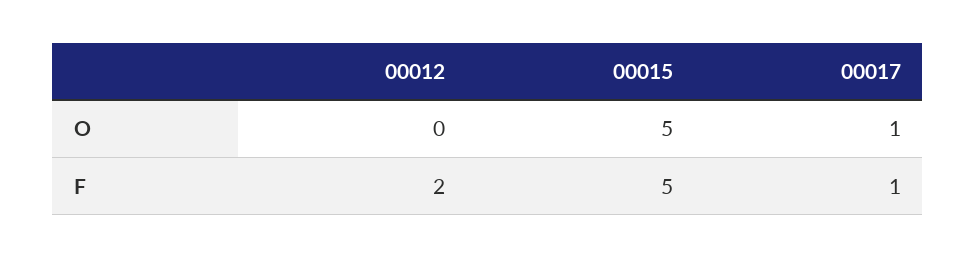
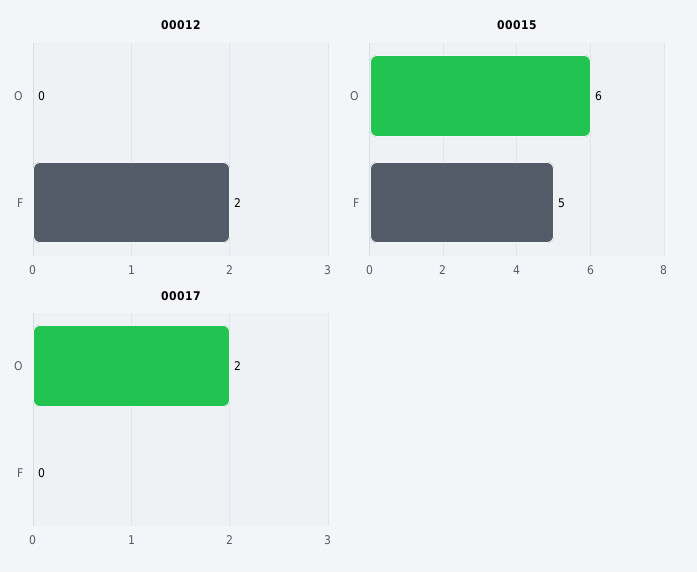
  {
    "00012": {
      "O": 0,
      "F": 2
    },
    "00015": {
-     "O": 5,
+     "O": 6,
      "F": 5
    },
    "00017": {
-     "O": 1,
+     "O": 2,
-     "F": 1
+     "F": 0
    }
  }

